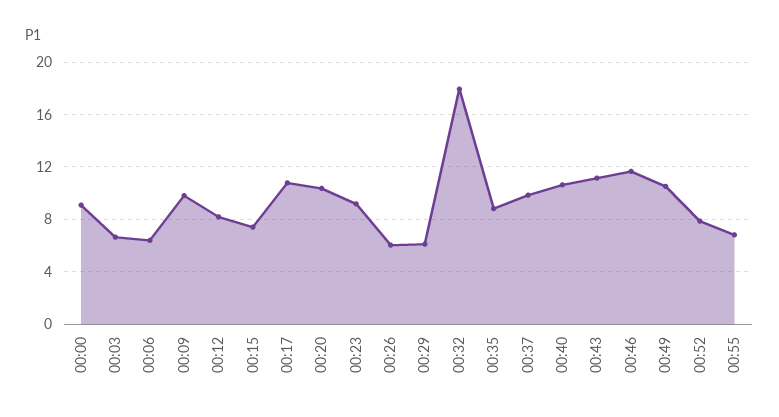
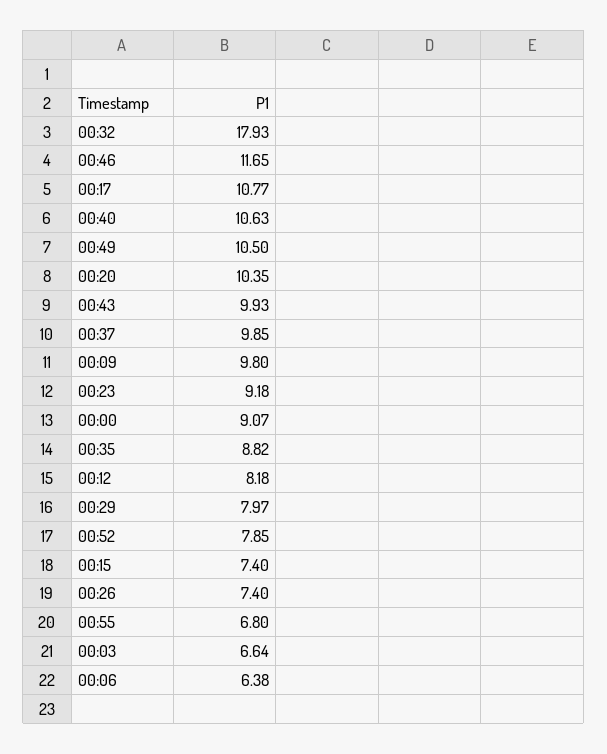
  {
    "00:00": 9.07,
    "00:03": 6.64,
    "00:06": 6.38,
    "00:09": 9.8,
    "00:12": 8.18,
    "00:15": 7.4,
    "00:17": 10.77,
    "00:20": 10.35,
    "00:23": 9.18,
-   "00:26": 6,
+   "00:26": 7.4,
-   "00:29": 6,
+   "00:29": 7.97,
    "00:32": 17.93,
    "00:35": 8.82,
    "00:37": 9.85,
    "00:40": 10.63,
-   "00:43": 11,
+   "00:43": 9.93,
    "00:46": 11.65,
    "00:49": 10.5,
    "00:52": 7.85,
    "00:55": 6.8
  }

